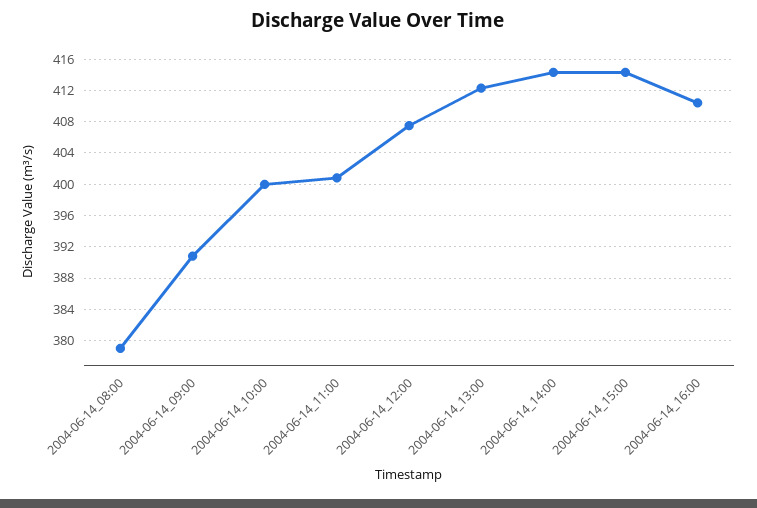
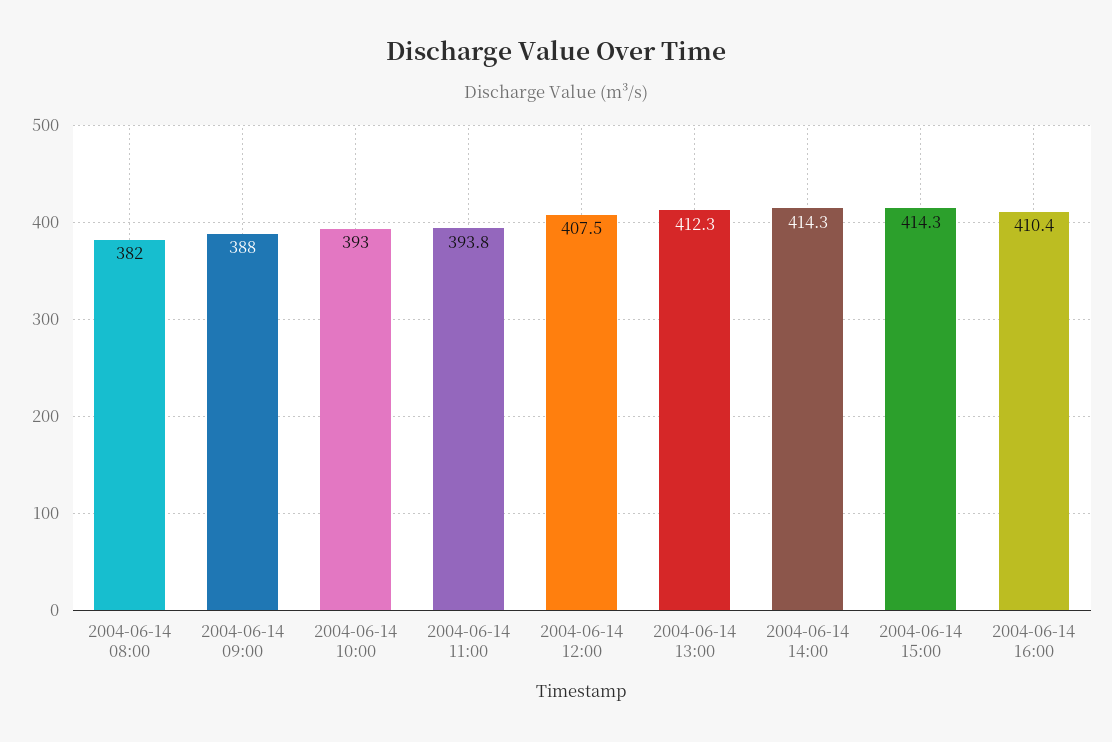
  {
-   "2004-06-14_08:00": 379,
+   "2004-06-14_08:00": 382,
-   "2004-06-14_09:00": 391,
+   "2004-06-14_09:00": 388,
-   "2004-06-14_10:00": 400,
+   "2004-06-14_10:00": 393,
-   "2004-06-14_11:00": 401,
+   "2004-06-14_11:00": 393.8,
    "2004-06-14_12:00": 407.5,
    "2004-06-14_13:00": 412.3,
    "2004-06-14_14:00": 414.3,
    "2004-06-14_15:00": 414.3,
    "2004-06-14_16:00": 410.4
  }

